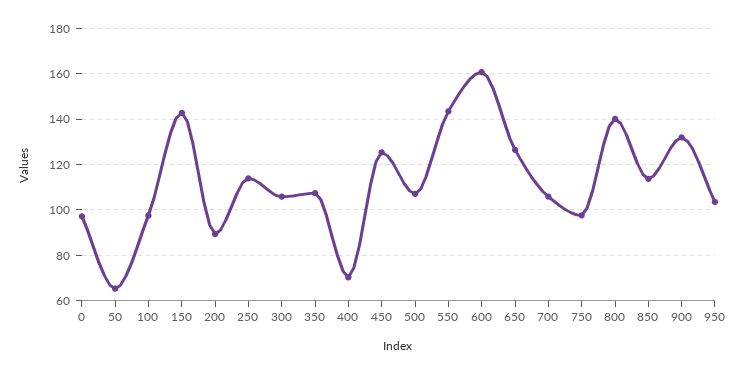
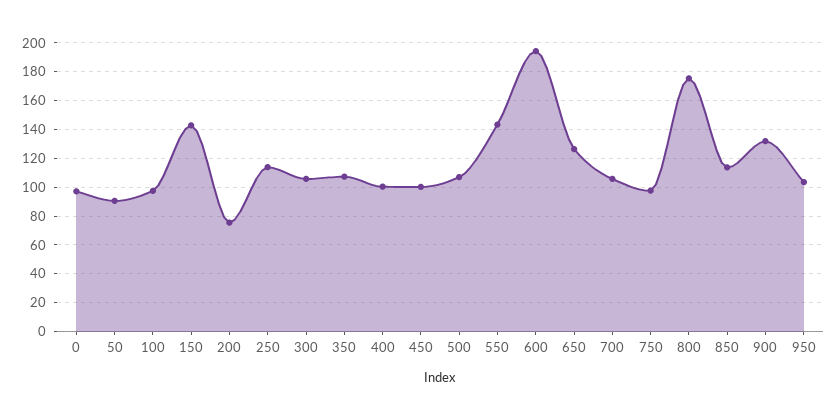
  {
    "0": 95,
-   "50": 65,
+   "50": 90,
    "100": 100,
    "150": 145,
-   "200": 90,
+   "200": 75,
    "250": 115,
    "300": 105,
    "350": 105,
-   "400": 70,
+   "400": 100,
-   "450": 125,
+   "450": 100,
    "500": 105,
    "550": 145,
-   "600": 160,
+   "600": 195,
    "650": 125,
    "700": 105,
    "750": 100,
-   "800": 140,
+   "800": 175,
    "850": 115,
    "900": 130,
    "950": 105
  }

